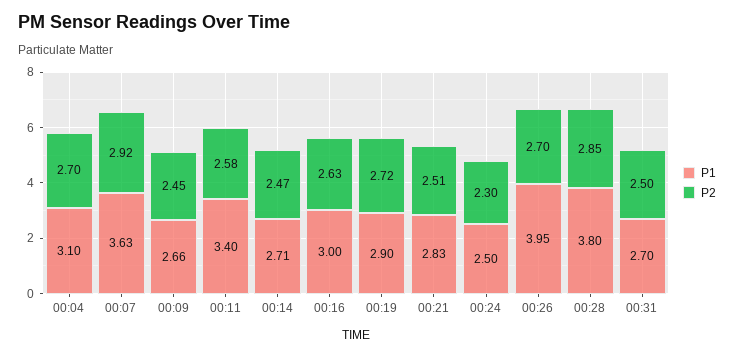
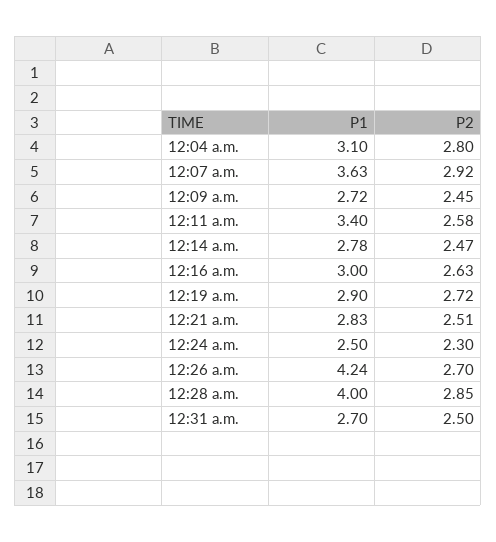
  {
    "P1": {
      "00:04": 3.1,
      "00:07": 3.63,
-     "00:09": 2.66,
+     "00:09": 2.72,
      "00:11": 3.4,
-     "00:14": 2.71,
+     "00:14": 2.78,
      "00:16": 3,
      "00:19": 2.9,
      "00:21": 2.83,
      "00:24": 2.5,
-     "00:26": 3.95,
+     "00:26": 4.24,
-     "00:28": 3.8,
+     "00:28": 4,
      "00:31": 2.7
    },
    "P2": {
-     "00:04": 2.7,
+     "00:04": 2.8,
      "00:07": 2.92,
      "00:09": 2.45,
      "00:11": 2.58,
      "00:14": 2.47,
      "00:16": 2.63,
      "00:19": 2.72,
      "00:21": 2.51,
      "00:24": 2.3,
      "00:26": 2.7,
      "00:28": 2.85,
      "00:31": 2.5
    }
  }

